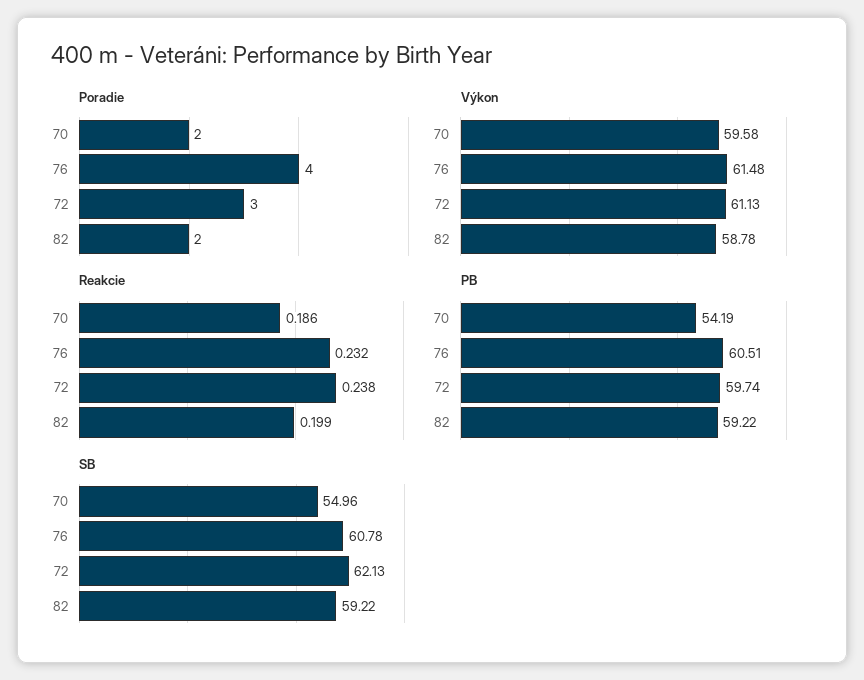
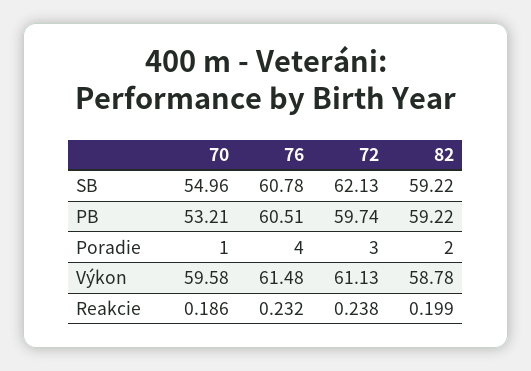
  {
    "Poradie": {
-     "70": 2,
+     "70": 1,
      "76": 4,
      "72": 3,
      "82": 2
    },
    "Výkon": {
      "70": 59.58,
      "76": 61.48,
      "72": 61.13,
      "82": 58.78
    },
    "Reakcie": {
      "70": 0.186,
      "76": 0.232,
      "72": 0.238,
      "82": 0.199
    },
    "PB": {
-     "70": 54.19,
+     "70": 53.21,
      "76": 60.51,
      "72": 59.74,
      "82": 59.22
    },
    "SB": {
      "70": 54.96,
      "76": 60.78,
      "72": 62.13,
      "82": 59.22
    }
  }

